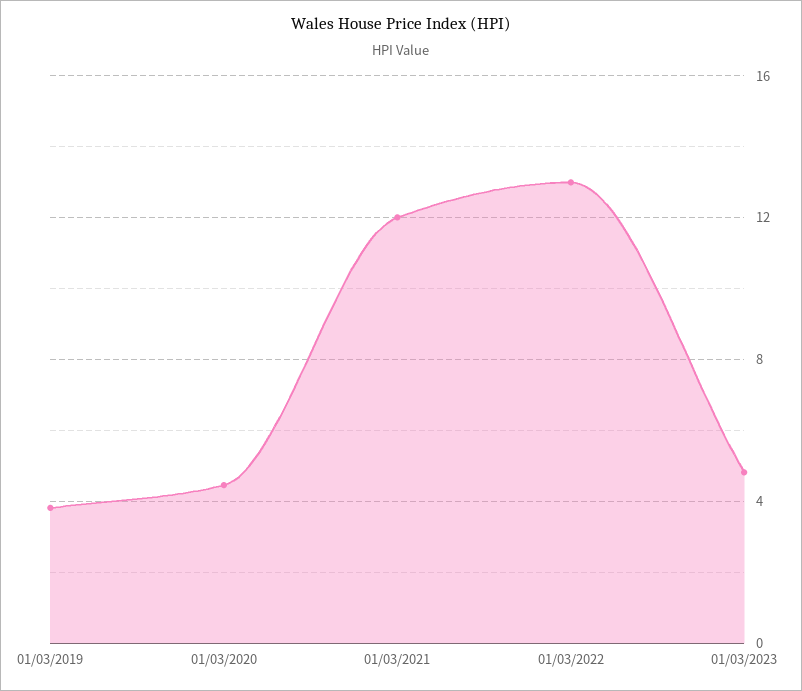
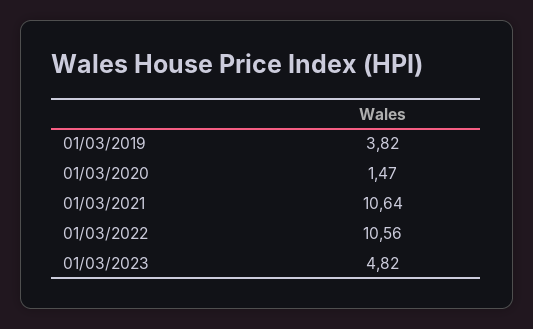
  {
    "01/03/2019": 3.82,
-   "01/03/2020": 4.5,
+   "01/03/2020": 1.47,
-   "01/03/2021": 12,
+   "01/03/2021": 10.64,
-   "01/03/2022": 13,
+   "01/03/2022": 10.56,
    "01/03/2023": 4.82
  }

